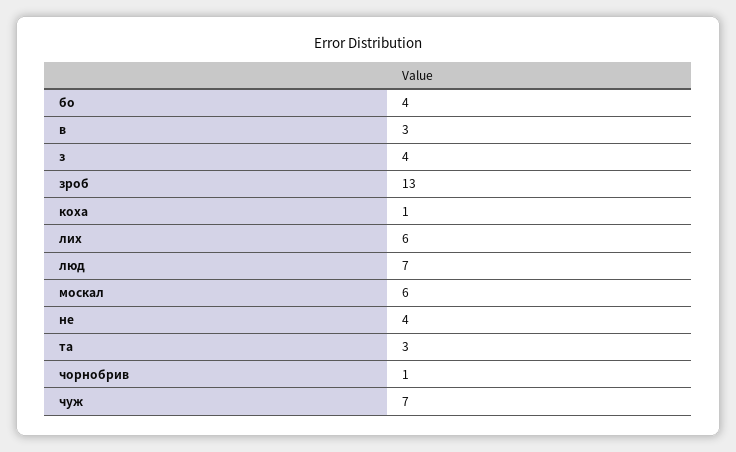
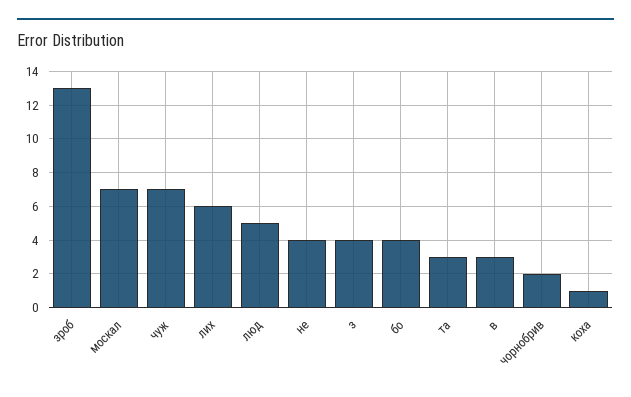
  {
    "бо": 4,
    "в": 3,
    "з": 4,
    "зроб": 13,
    "коха": 1,
    "лих": 6,
-   "люд": 7,
+   "люд": 5,
-   "москал": 6,
+   "москал": 7,
    "не": 4,
    "та": 3,
-   "чорнобрив": 1,
+   "чорнобрив": 2,
    "чуж": 7
  }

